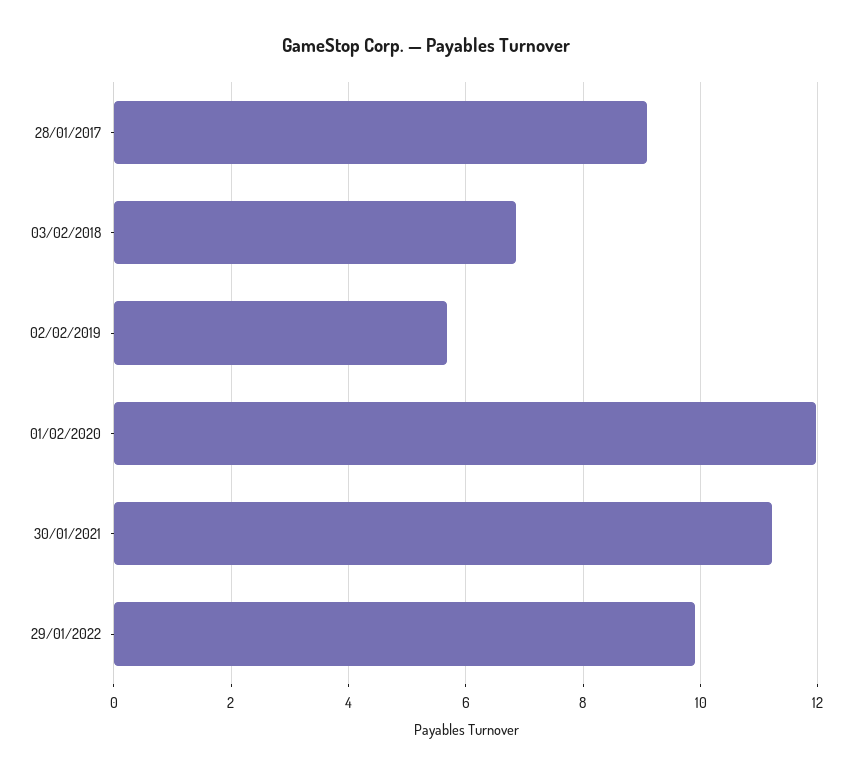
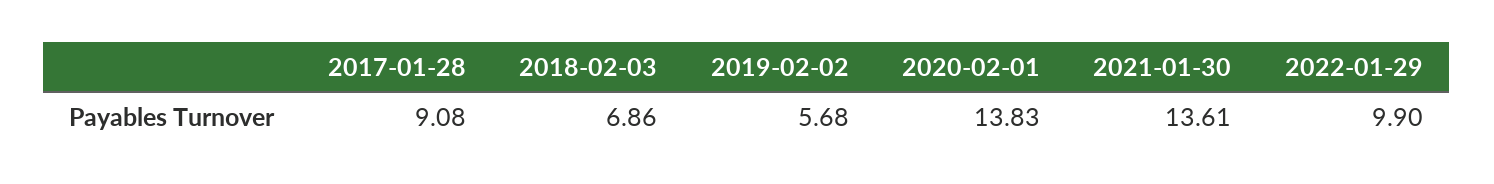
  {
    "28/01/2017": 9.08,
    "03/02/2018": 6.86,
    "02/02/2019": 5.68,
-   "01/02/2020": 12,
+   "01/02/2020": 13.83,
-   "30/01/2021": 11.2,
+   "30/01/2021": 13.61,
    "29/01/2022": 9.9
  }

